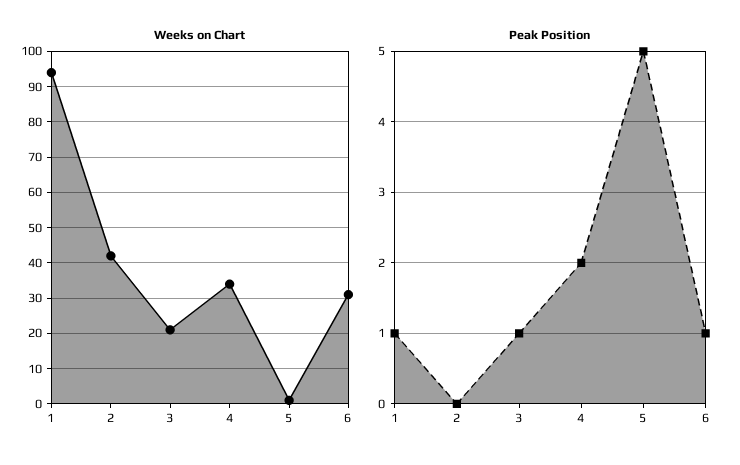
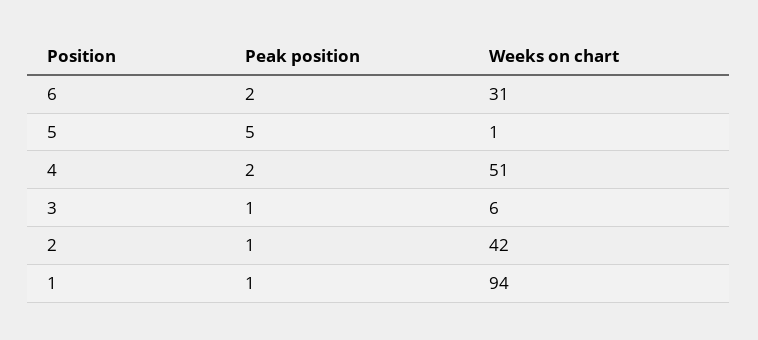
  {
    "Weeks on Chart": {
      "1": 94,
      "2": 42,
-     "3": 20,
+     "3": 6,
-     "4": 35,
+     "4": 51,
      "5": 1,
      "6": 31
    },
    "Peak Position": {
      "1": 1,
-     "2": 0,
+     "2": 1,
      "3": 1,
      "4": 2,
      "5": 5,
-     "6": 1
+     "6": 2
    }
  }

